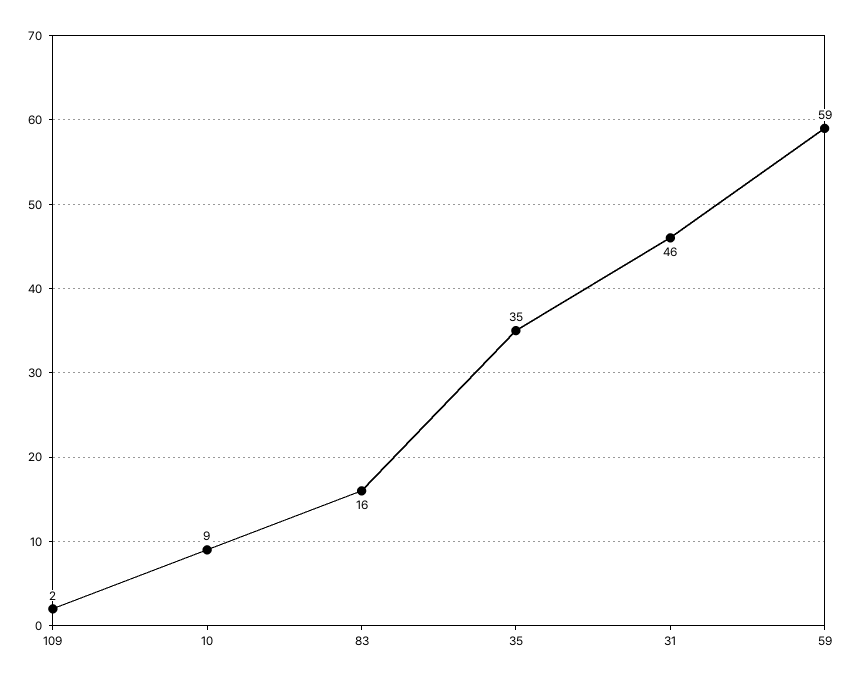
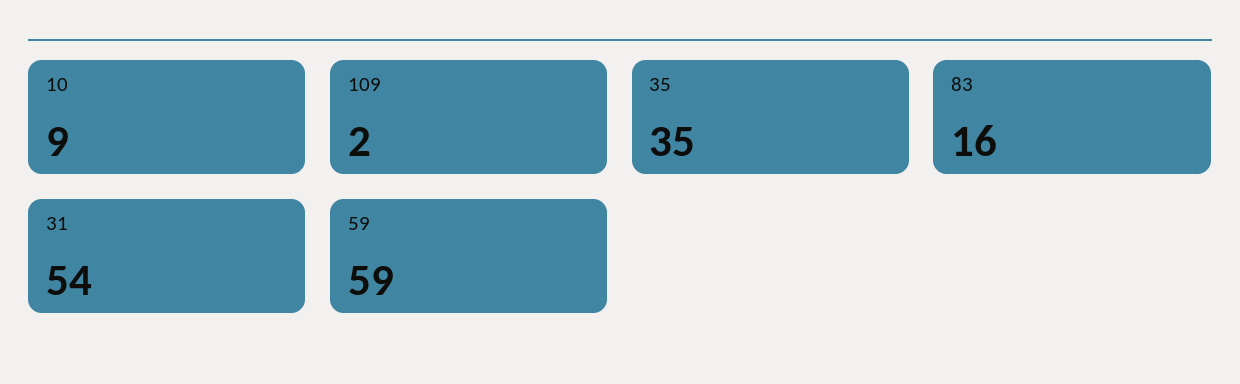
  {
    "109": 2,
    "10": 9,
    "83": 16,
    "35": 35,
-   "31": 46,
+   "31": 54,
    "59": 59
  }

